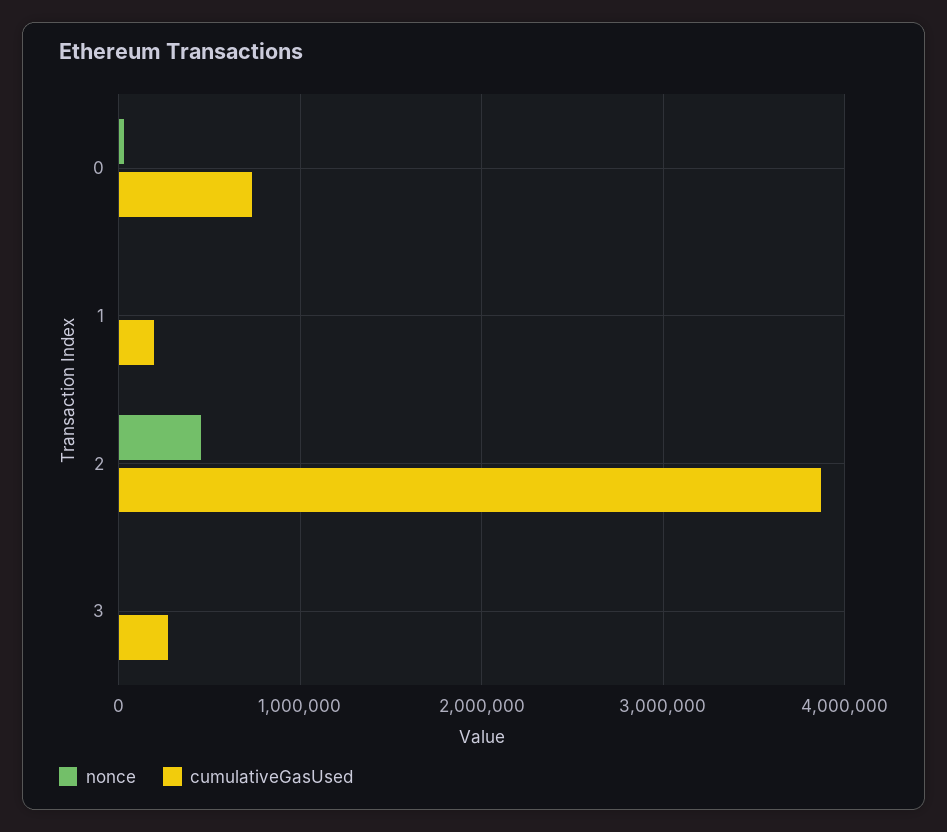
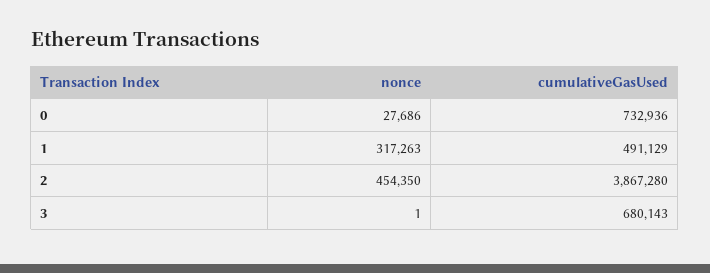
  {
    "nonce": {
      "0": 27686,
-     "1": 0,
+     "1": 317263,
      "2": 454350,
      "3": 1
    },
    "cumulativeGasUsed": {
      "0": 732936,
-     "1": 200000,
+     "1": 491129,
      "2": 3867280,
-     "3": 300000
+     "3": 680143
    }
  }

